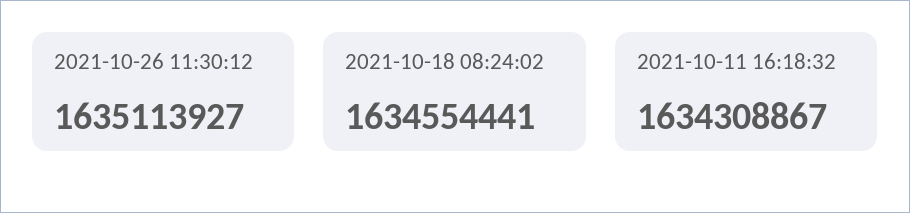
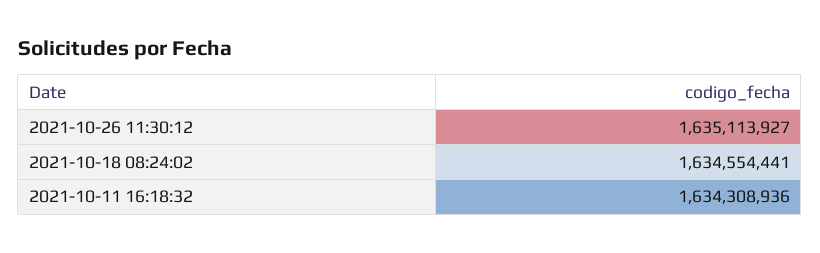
  {
    "2021-10-26 11:30:12": 1635113927,
    "2021-10-18 08:24:02": 1634554441,
-   "2021-10-11 16:18:32": 1634308867
+   "2021-10-11 16:18:32": 1634308936
  }

